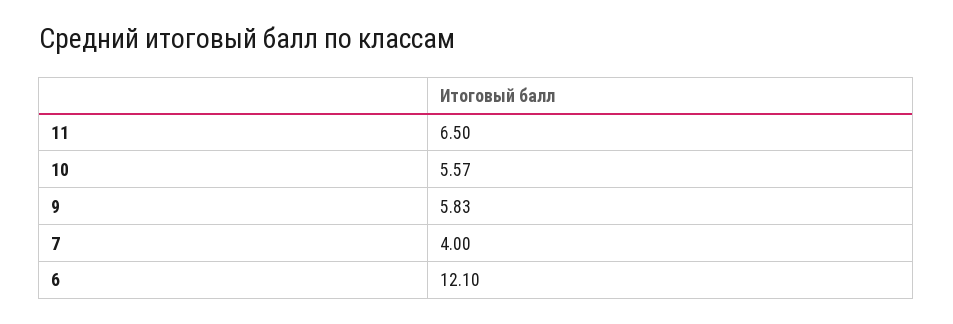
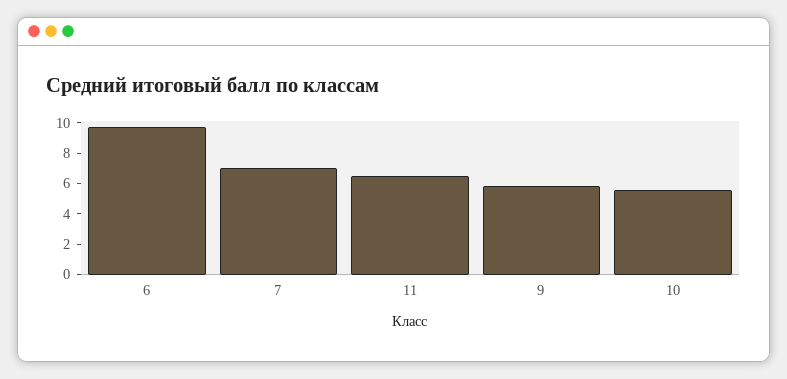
  {
    "11": 6.5,
    "10": 5.57,
    "9": 5.83,
-   "7": 4,
+   "7": 7,
-   "6": 12.1
+   "6": 10
  }

